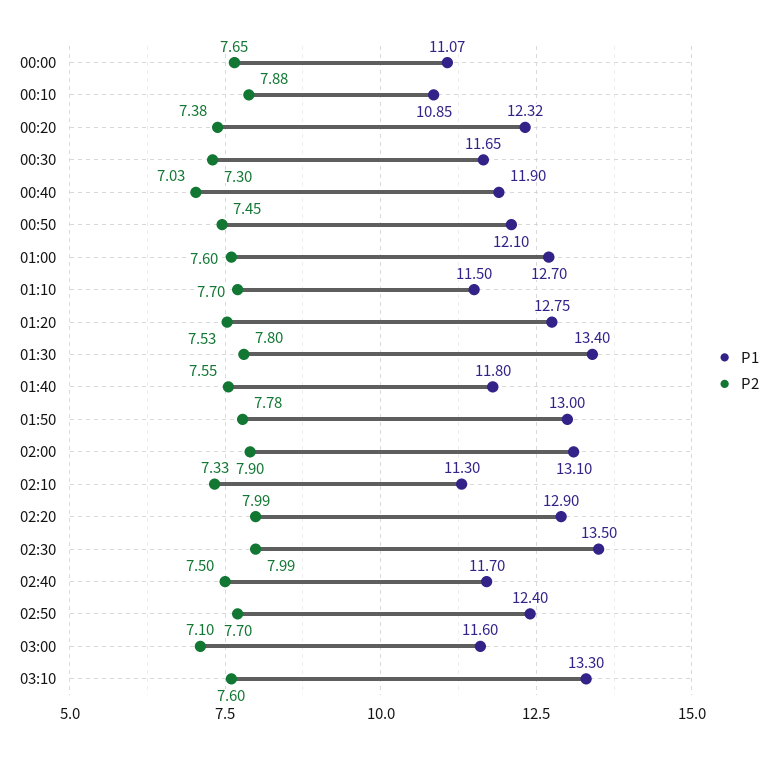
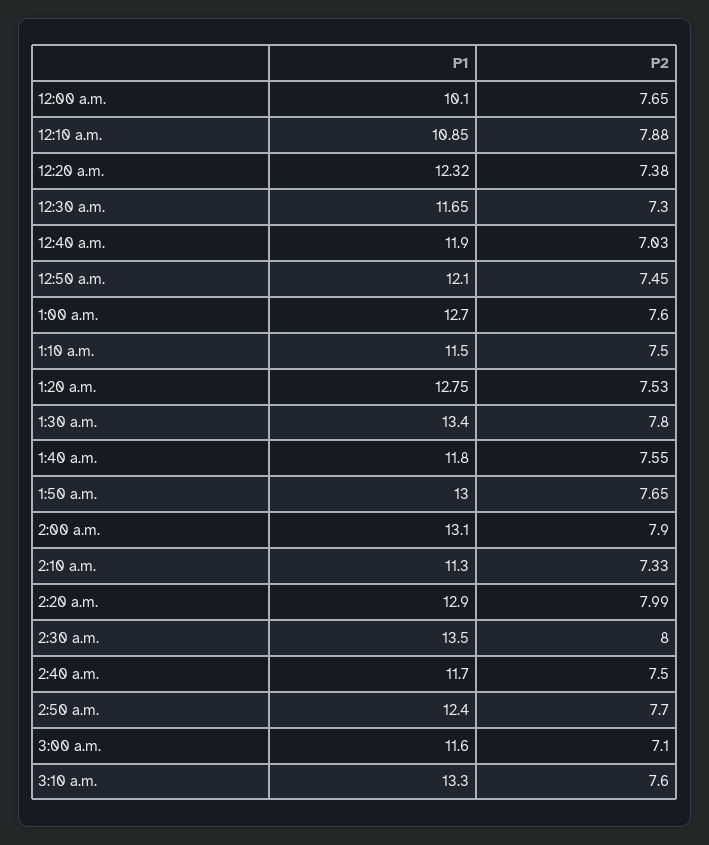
  {
    "P1": {
-     "00:00": 11.07,
+     "00:00": 10.1,
      "00:10": 10.85,
      "00:20": 12.32,
      "00:30": 11.65,
      "00:40": 11.9,
      "00:50": 12.1,
      "01:00": 12.7,
      "01:10": 11.5,
      "01:20": 12.75,
      "01:30": 13.4,
      "01:40": 11.8,
      "01:50": 13,
      "02:00": 13.1,
      "02:10": 11.3,
      "02:20": 12.9,
      "02:30": 13.5,
      "02:40": 11.7,
      "02:50": 12.4,
      "03:00": 11.6,
      "03:10": 13.3
    },
    "P2": {
      "00:00": 7.65,
      "00:10": 7.88,
      "00:20": 7.38,
      "00:30": 7.3,
      "00:40": 7.03,
      "00:50": 7.45,
      "01:00": 7.6,
-     "01:10": 7.7,
+     "01:10": 7.5,
      "01:20": 7.53,
      "01:30": 7.8,
      "01:40": 7.55,
-     "01:50": 7.78,
+     "01:50": 7.65,
      "02:00": 7.9,
      "02:10": 7.33,
      "02:20": 7.99,
-     "02:30": 7.99,
+     "02:30": 8,
      "02:40": 7.5,
      "02:50": 7.7,
      "03:00": 7.1,
      "03:10": 7.6
    }
  }

